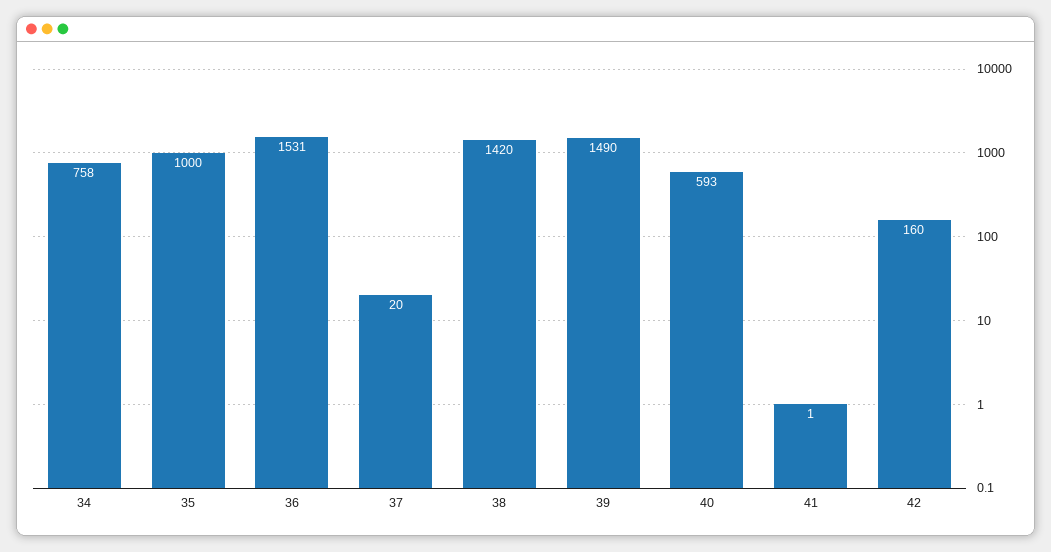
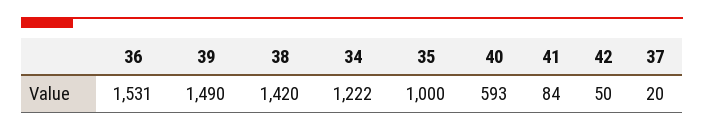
  {
-   "34": 758,
+   "34": 1222,
    "35": 1000,
    "36": 1531,
    "37": 20,
    "38": 1420,
    "39": 1490,
    "40": 593,
-   "41": 1,
+   "41": 84,
-   "42": 160
+   "42": 50
  }

